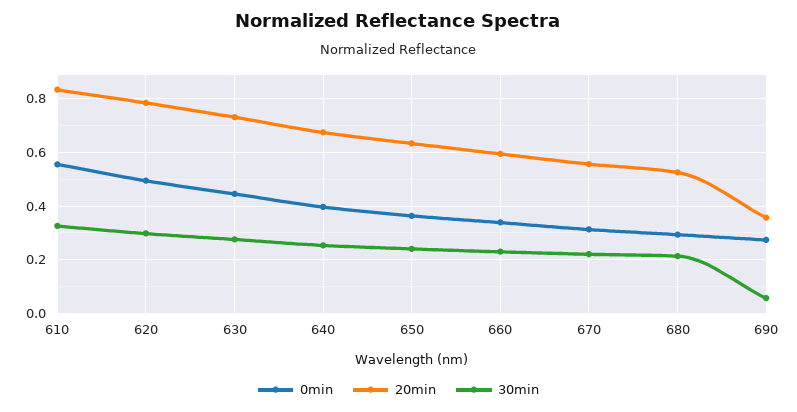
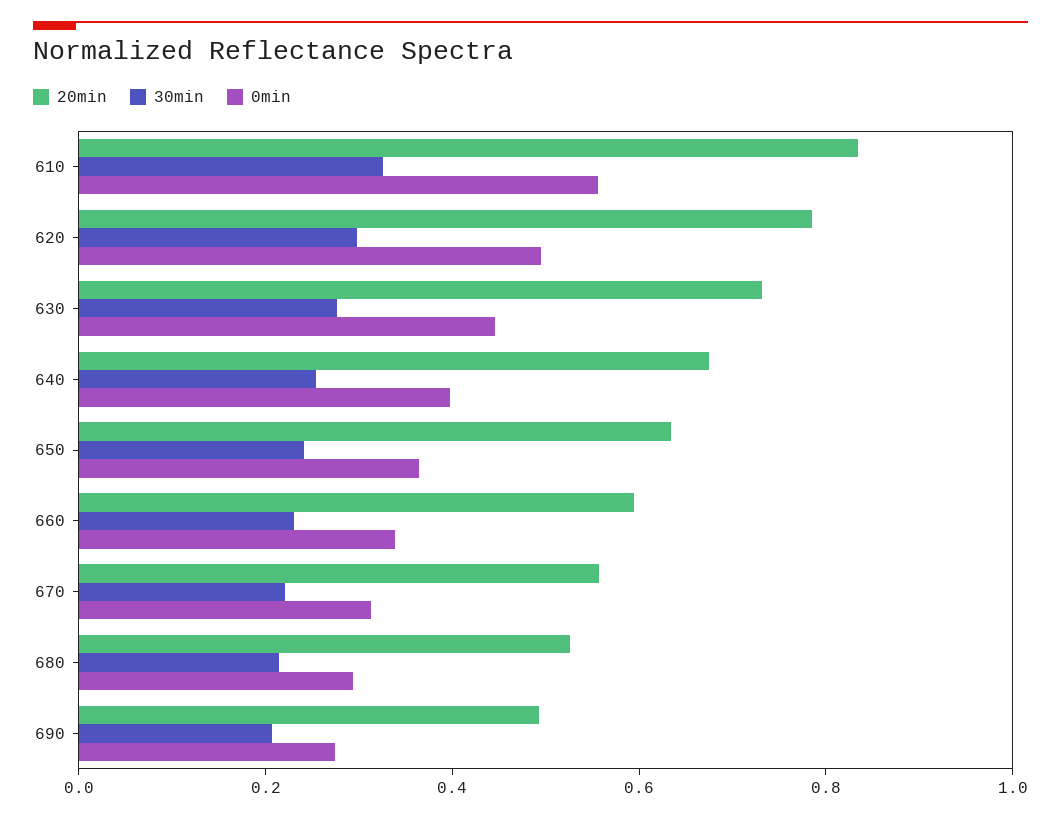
  {
    "0min": {
      "610": 0.55,
      "620": 0.5,
      "630": 0.45,
      "640": 0.4,
      "650": 0.375,
      "660": 0.35,
      "670": 0.325,
      "680": 0.3,
      "690": 0.275
    },
    "20min": {
      "610": 0.825,
      "620": 0.775,
      "630": 0.725,
      "640": 0.675,
      "650": 0.625,
      "660": 0.6,
      "670": 0.55,
      "680": 0.525,
-     "690": 0.35
+     "690": 0.5
    },
    "30min": {
      "610": 0.325,
      "620": 0.3,
      "630": 0.275,
      "640": 0.25,
      "650": 0.25,
      "660": 0.225,
      "670": 0.225,
      "680": 0.225,
-     "690": 0.05
+     "690": 0.2
    }
  }

